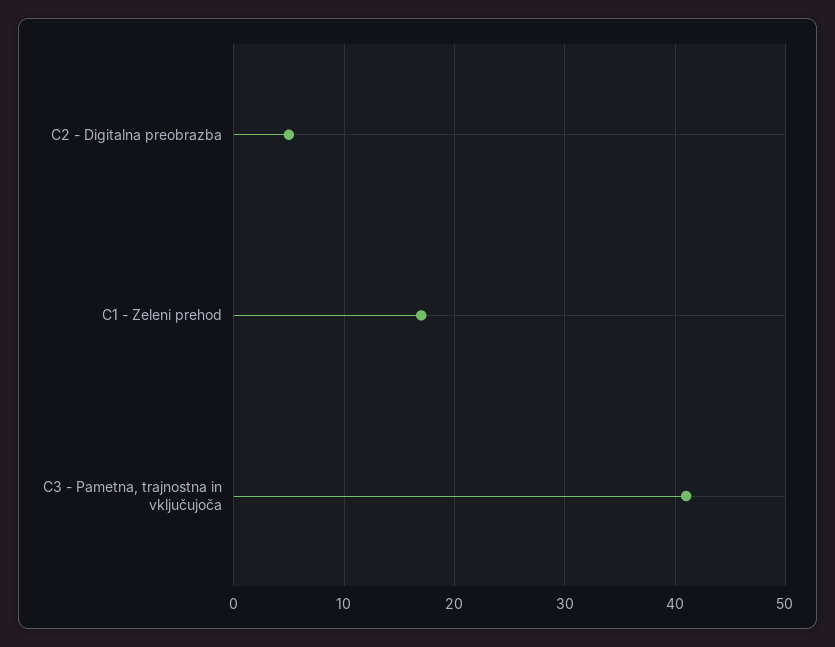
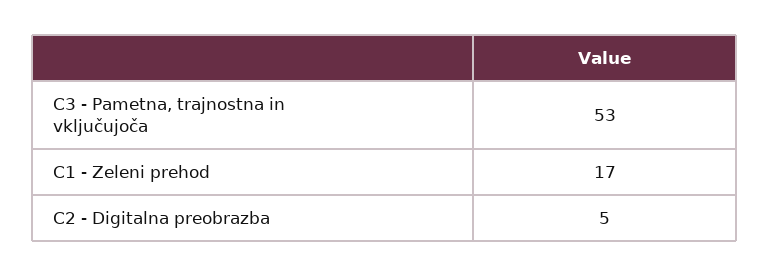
  {
    "C2 - Digitalna preobrazba": 5,
    "C1 - Zeleni prehod": 17,
-   "C3 - Pametna, trajnostna in vključujoča": 41
+   "C3 - Pametna, trajnostna in vključujoča": 53
  }

